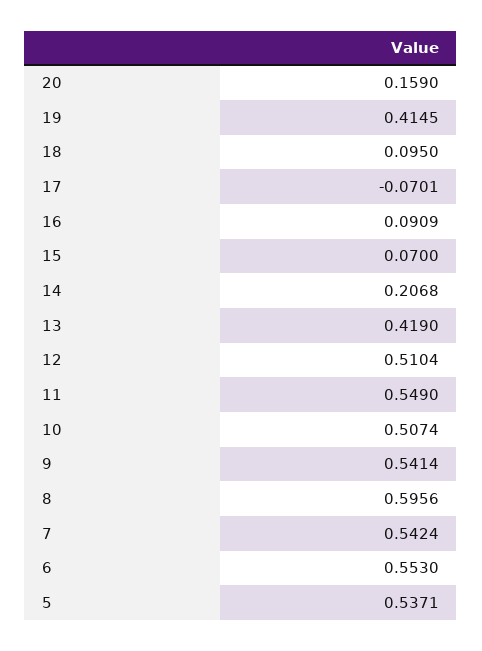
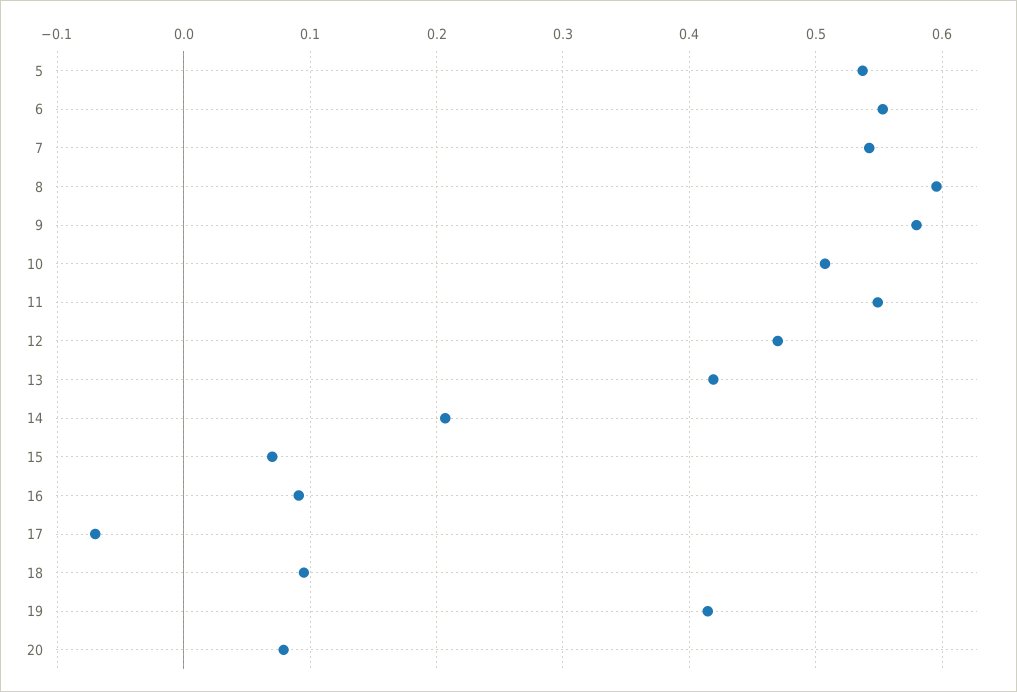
  {
-   "20": 0.159,
+   "20": 0.08,
    "19": 0.4145,
    "18": 0.095,
    "17": -0.0701,
    "16": 0.0909,
    "15": 0.07,
    "14": 0.2068,
    "13": 0.419,
-   "12": 0.5104,
+   "12": 0.47,
    "11": 0.549,
    "10": 0.5074,
-   "9": 0.5414,
+   "9": 0.58,
    "8": 0.5956,
    "7": 0.5424,
    "6": 0.553,
    "5": 0.5371
  }

